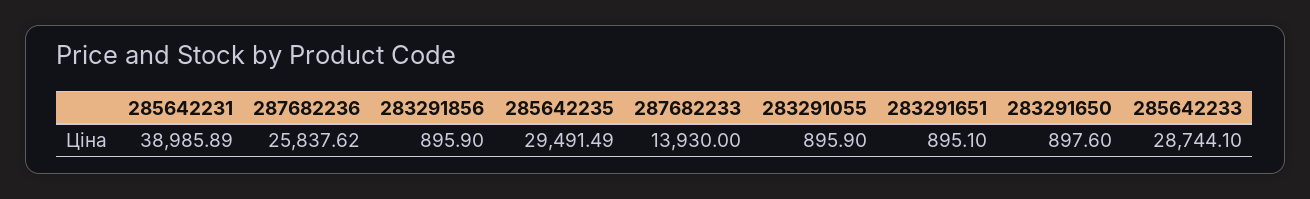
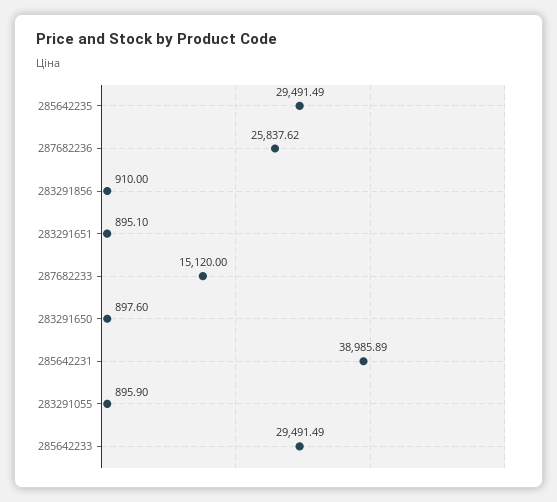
  {
    "285642231": 38985.89,
    "287682236": 25837.62,
-   "283291856": 895.9,
+   "283291856": 910,
    "285642235": 29491.49,
-   "287682233": 13930,
+   "287682233": 15120,
    "283291055": 895.9,
    "283291651": 895.1,
    "283291650": 897.6,
-   "285642233": 28744.1
+   "285642233": 29491.49
  }

